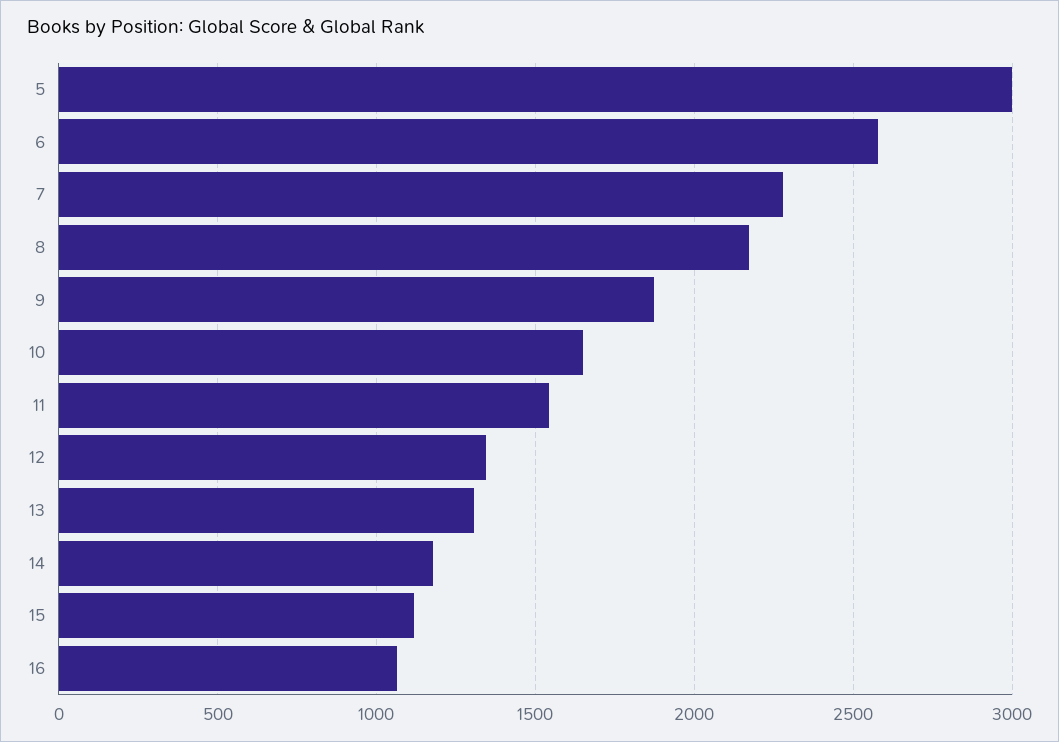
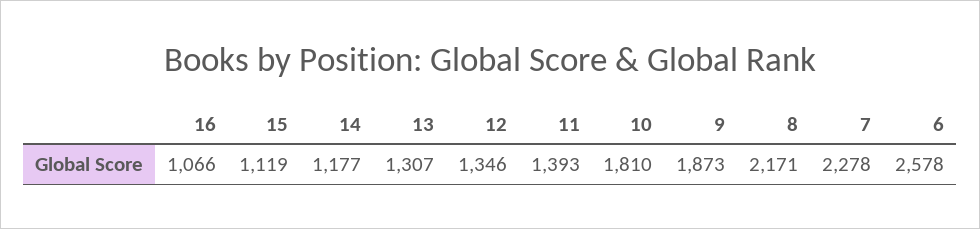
  {
-   "5": 3000,
    "6": 2578,
    "7": 2278,
    "8": 2171,
    "9": 1873,
-   "10": 1650,
+   "10": 1810,
-   "11": 1550,
+   "11": 1393,
    "12": 1346,
    "13": 1307,
    "14": 1177,
    "15": 1119,
    "16": 1066
  }

